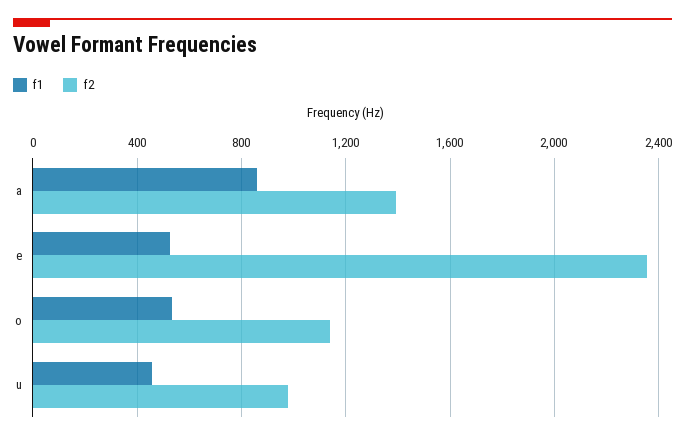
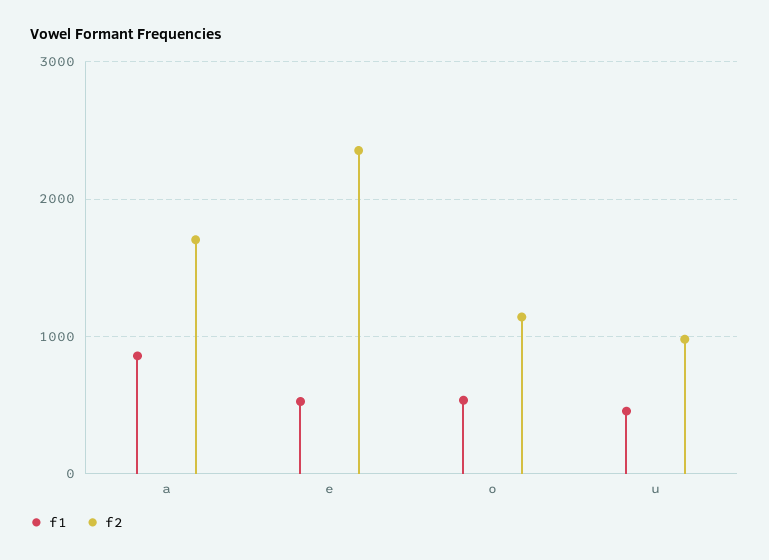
  {
    "f1": {
      "a": 850,
      "e": 550,
      "o": 550,
      "u": 450
    },
    "f2": {
-     "a": 1400,
+     "a": 1700,
      "e": 2350,
      "o": 1150,
      "u": 1000
    }
  }

